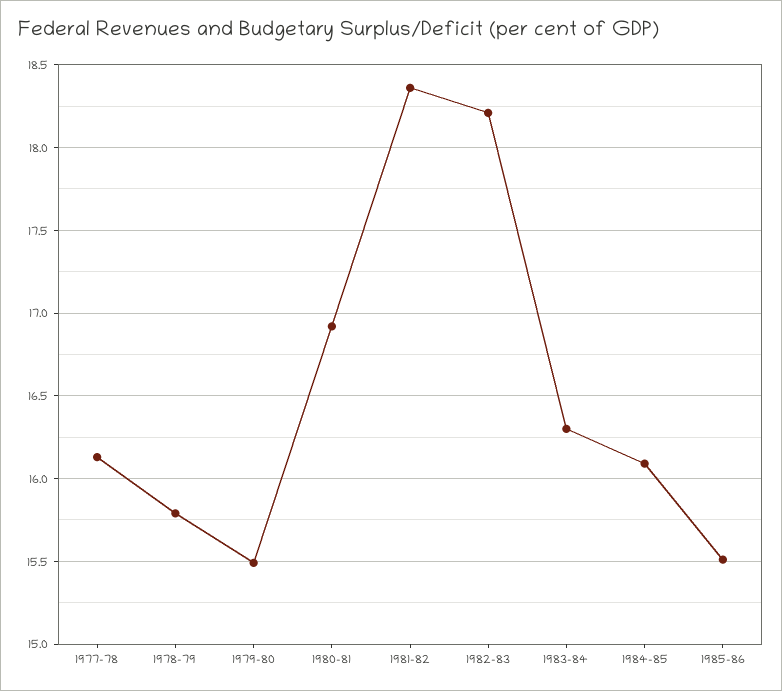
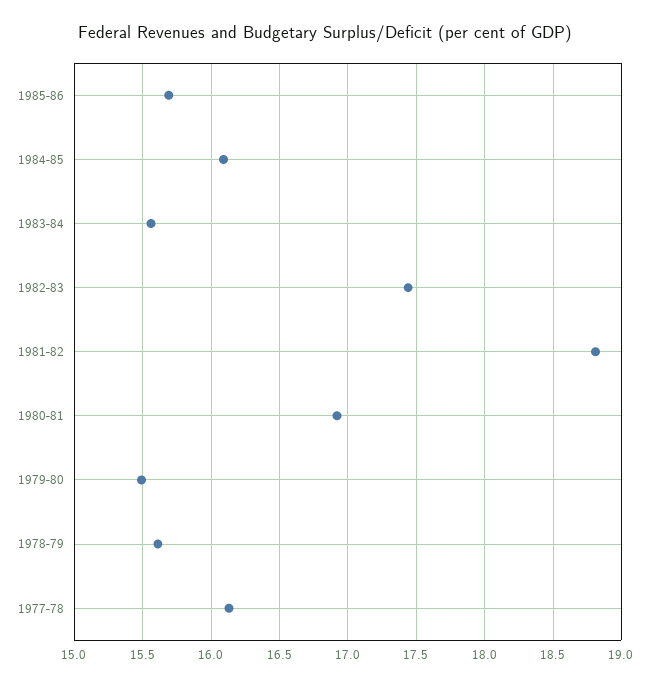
  {
    "1977-78": 16.15,
-   "1978-79": 15.8,
+   "1978-79": 15.6,
    "1979-80": 15.5,
    "1980-81": 16.9,
-   "1981-82": 18.35,
+   "1981-82": 18.8,
-   "1982-83": 18.2,
+   "1982-83": 17.45,
-   "1983-84": 16.3,
+   "1983-84": 15.55,
    "1984-85": 16.1,
-   "1985-86": 15.5
+   "1985-86": 15.7
  }

